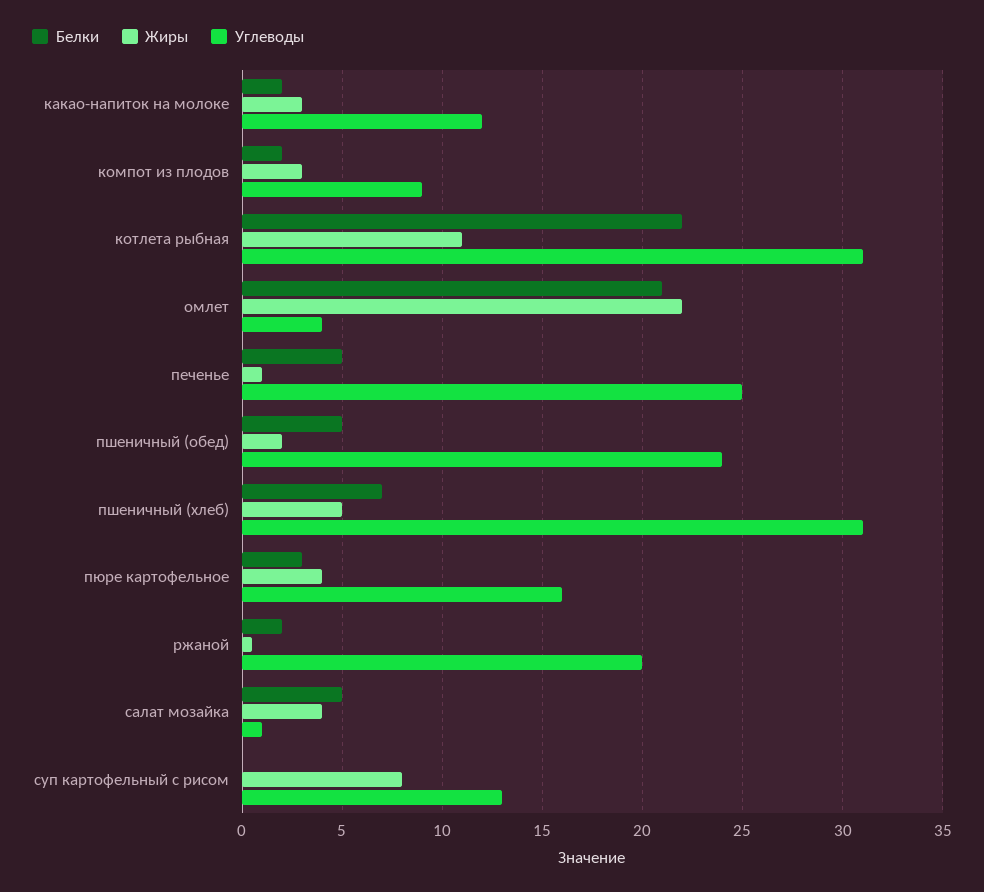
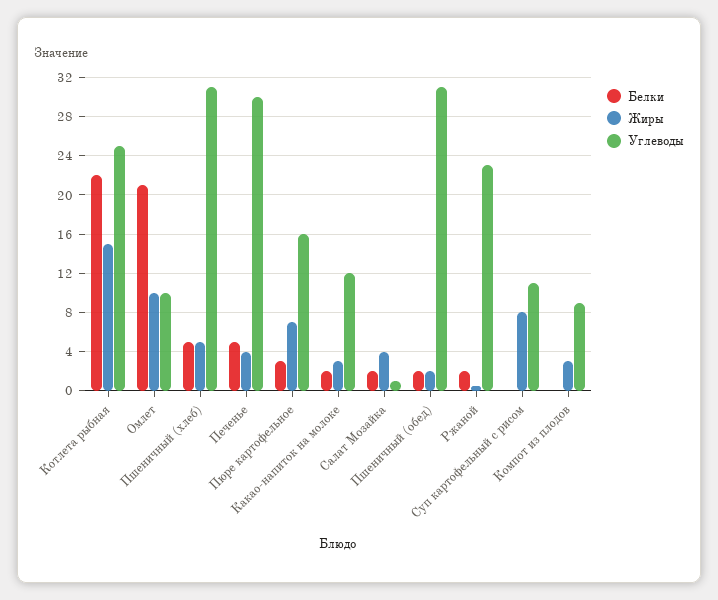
  {
    "Белки": {
      "какао-напиток на молоке": 2,
-     "компот из плодов": 2,
+     "компот из плодов": 0,
      "котлета рыбная": 22,
      "омлет": 21,
      "печенье": 5,
-     "пшеничный (обед)": 5,
+     "пшеничный (обед)": 2,
-     "пшеничный (хлеб)": 7,
+     "пшеничный (хлеб)": 5,
      "пюре картофельное": 3,
      "ржаной": 2,
-     "салат мозайка": 5,
+     "салат мозайка": 2,
      "суп картофельный с рисом": 0
    },
    "Жиры": {
      "какао-напиток на молоке": 3,
      "компот из плодов": 3,
-     "котлета рыбная": 11,
+     "котлета рыбная": 15,
-     "омлет": 22,
+     "омлет": 10,
-     "печенье": 1,
+     "печенье": 4,
      "пшеничный (обед)": 2,
      "пшеничный (хлеб)": 5,
-     "пюре картофельное": 4,
+     "пюре картофельное": 7,
      "ржаной": 0.5,
      "салат мозайка": 4,
      "суп картофельный с рисом": 8
    },
    "Углеводы": {
      "какао-напиток на молоке": 12,
      "компот из плодов": 9,
-     "котлета рыбная": 31,
+     "котлета рыбная": 25,
-     "омлет": 4,
+     "омлет": 10,
-     "печенье": 25,
+     "печенье": 30,
-     "пшеничный (обед)": 24,
+     "пшеничный (обед)": 31,
      "пшеничный (хлеб)": 31,
      "пюре картофельное": 16,
-     "ржаной": 20,
+     "ржаной": 23,
      "салат мозайка": 1,
-     "суп картофельный с рисом": 13
+     "суп картофельный с рисом": 11
    }
  }

